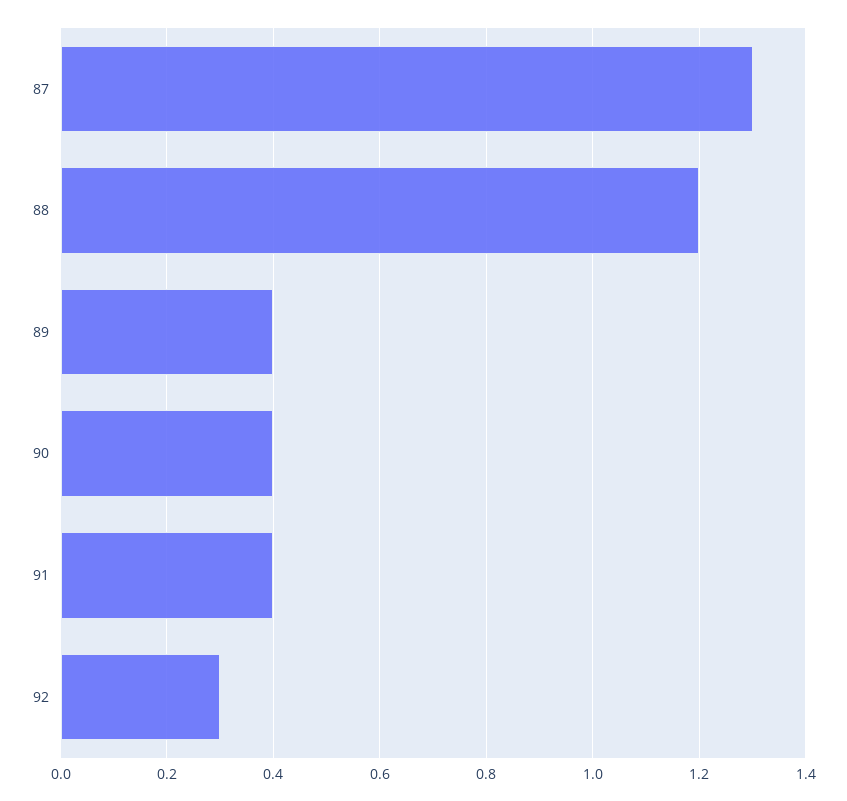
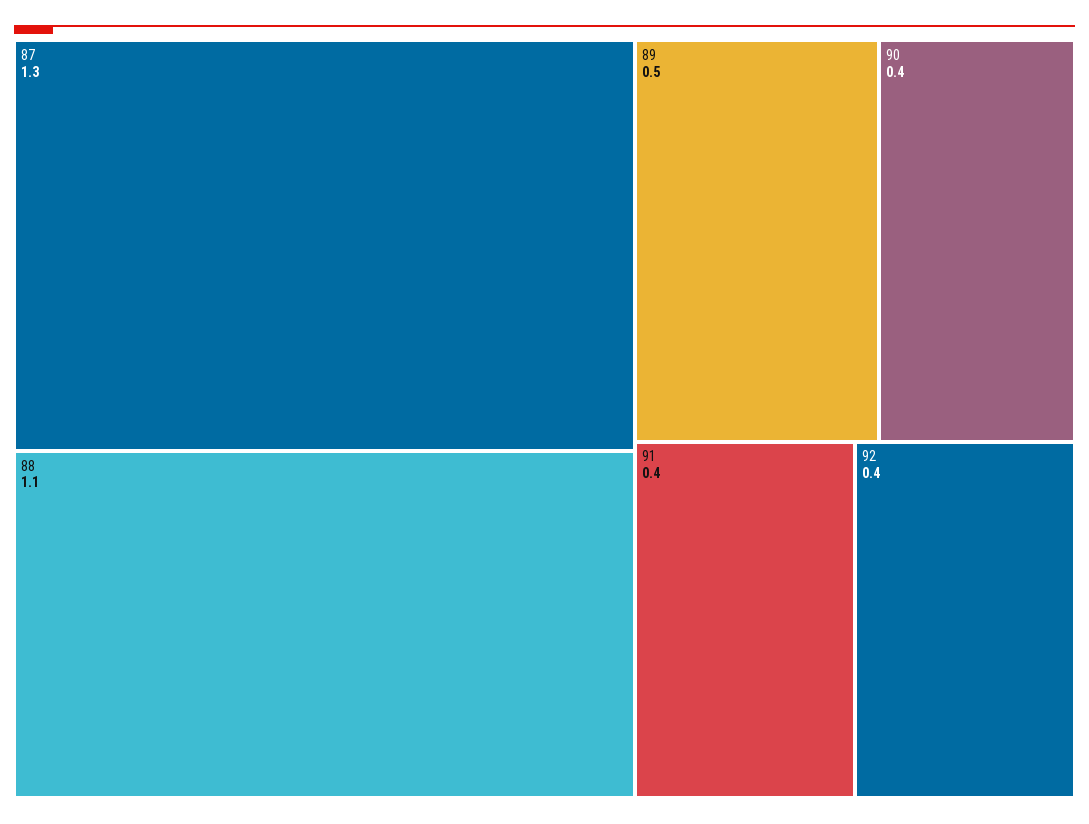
  {
    "87": 1.3,
-   "88": 1.2,
+   "88": 1.1,
-   "89": 0.4,
+   "89": 0.5,
    "90": 0.4,
    "91": 0.4,
-   "92": 0.3
+   "92": 0.4
  }

